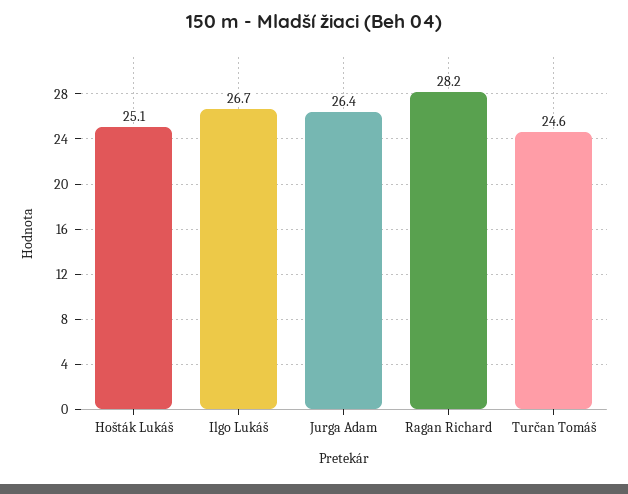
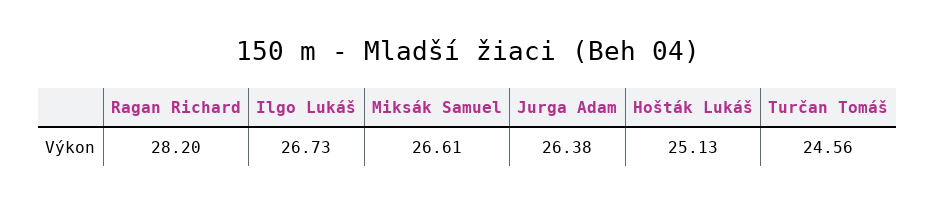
  {
    "Hošták Lukáš": 25.13,
    "Ilgo Lukáš": 26.73,
    "Jurga Adam": 26.38,
    "Ragan Richard": 28.2,
-   "Turčan Tomáš": 24.56
+   "Turčan Tomáš": 24.56,
+   "Miksák Samuel": 26.61
  }

